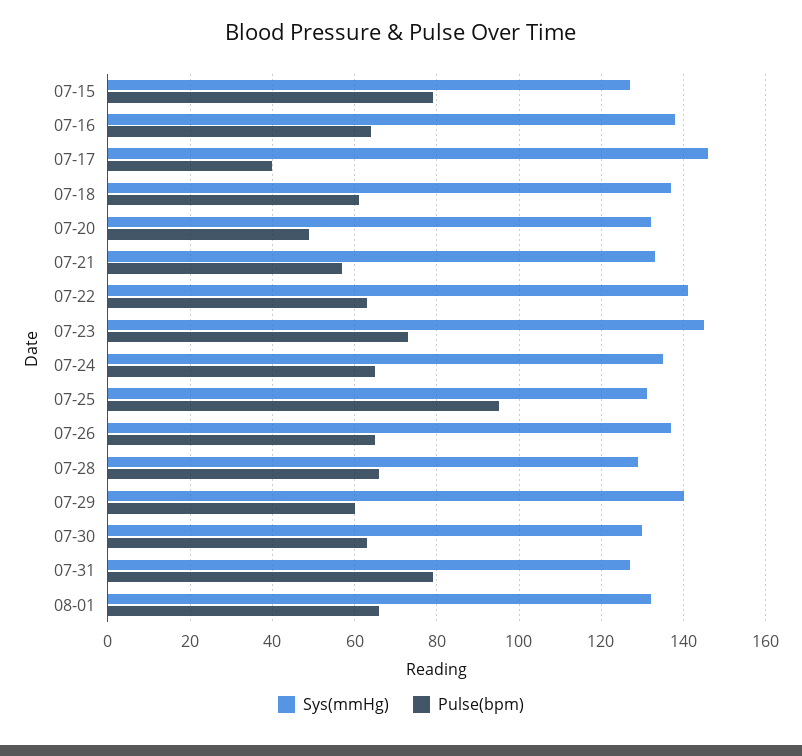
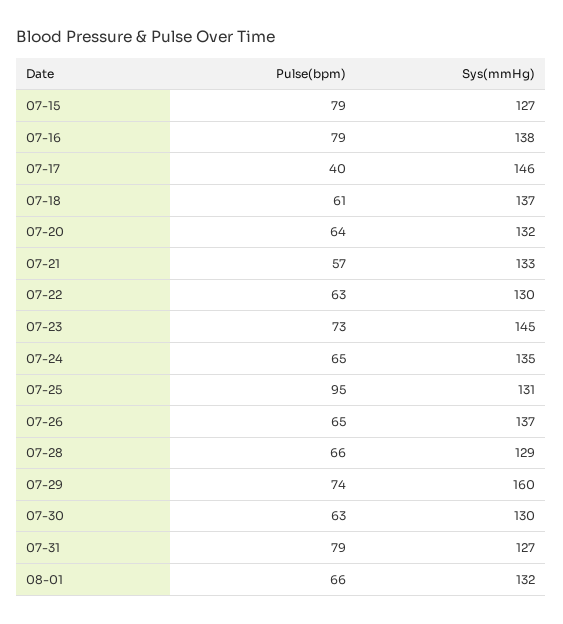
  {
    "Sys(mmHg)": {
      "07-15": 127,
      "07-16": 138,
      "07-17": 146,
      "07-18": 137,
      "07-20": 132,
      "07-21": 133,
-     "07-22": 140,
+     "07-22": 130,
      "07-23": 145,
      "07-24": 135,
      "07-25": 131,
      "07-26": 137,
      "07-28": 129,
-     "07-29": 140,
+     "07-29": 160,
      "07-30": 130,
      "07-31": 127,
      "08-01": 132
    },
    "Pulse(bpm)": {
      "07-15": 79,
-     "07-16": 65,
+     "07-16": 79,
      "07-17": 40,
      "07-18": 61,
-     "07-20": 50,
+     "07-20": 64,
      "07-21": 57,
      "07-22": 63,
      "07-23": 73,
      "07-24": 65,
      "07-25": 95,
      "07-26": 65,
      "07-28": 66,
-     "07-29": 60,
+     "07-29": 74,
      "07-30": 63,
      "07-31": 79,
      "08-01": 66
    }
  }

